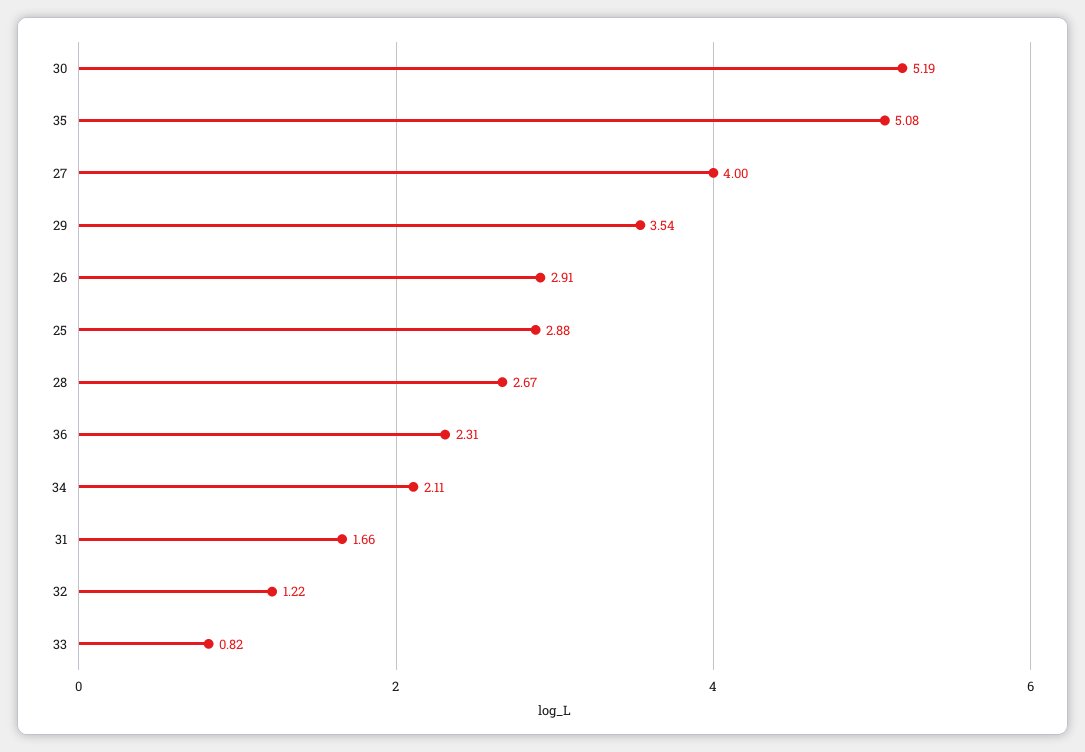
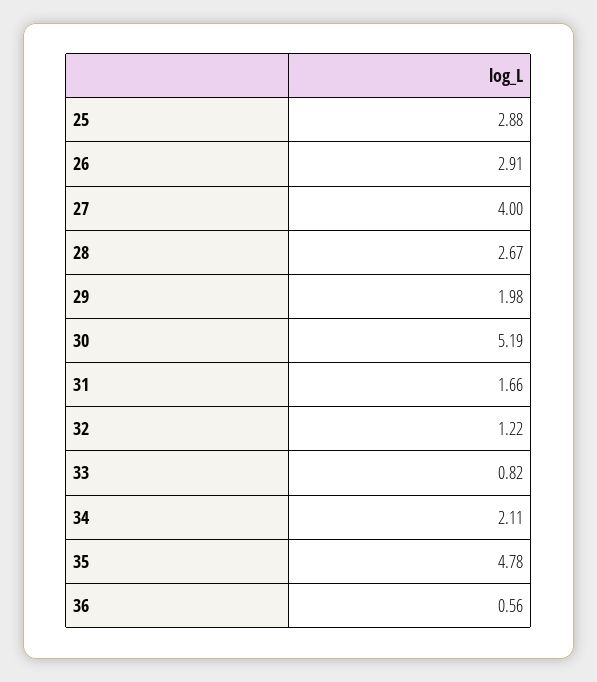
  {
    "30": 5.19,
-   "35": 5.08,
+   "35": 4.78,
    "27": 4,
-   "29": 3.54,
+   "29": 1.98,
    "26": 2.91,
    "25": 2.88,
    "28": 2.67,
-   "36": 2.31,
+   "36": 0.56,
    "34": 2.11,
    "31": 1.66,
    "32": 1.22,
    "33": 0.82
  }

